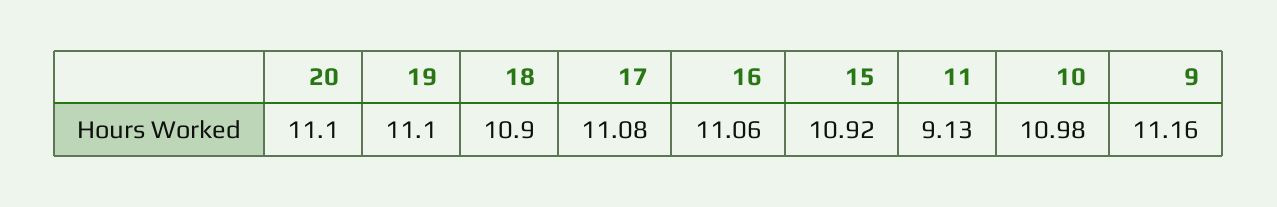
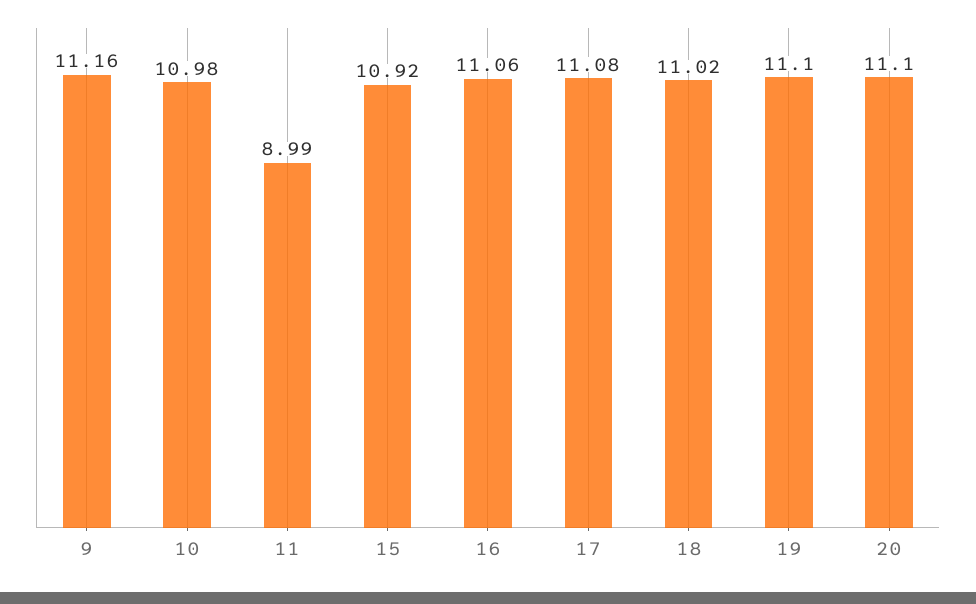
  {
    "20": 11.1,
    "19": 11.1,
-   "18": 10.9,
+   "18": 11.02,
    "17": 11.08,
    "16": 11.06,
    "15": 10.92,
-   "11": 9.13,
+   "11": 8.99,
    "10": 10.98,
    "9": 11.16
  }

